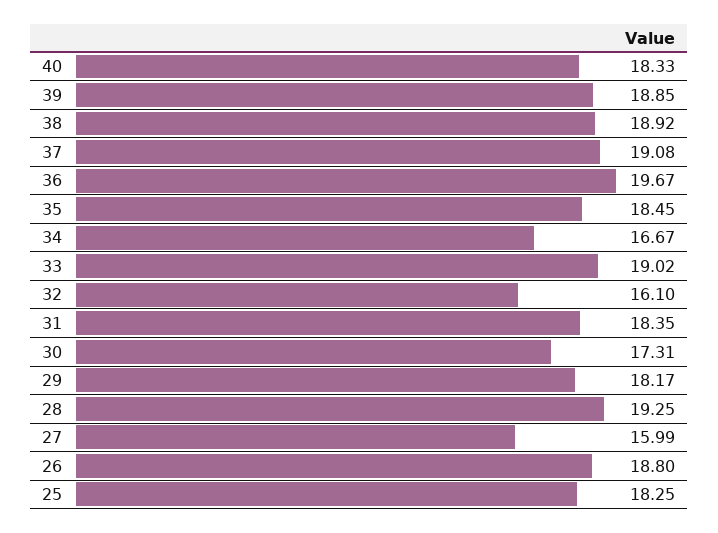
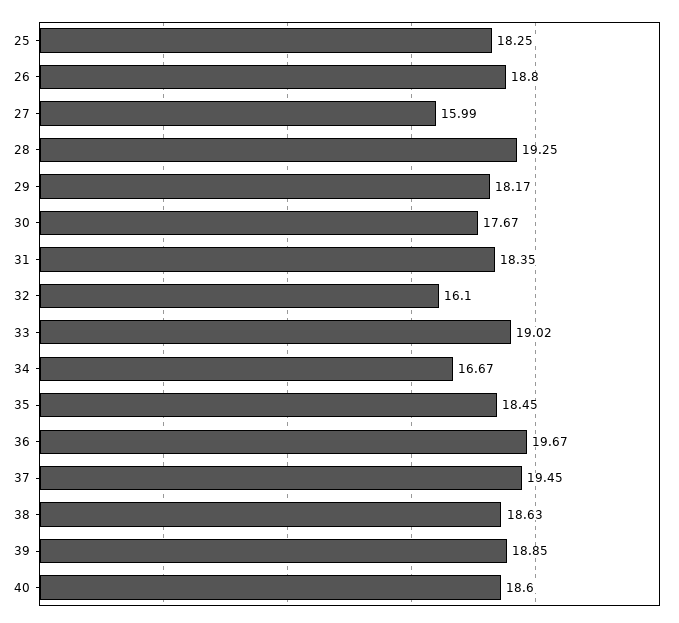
  {
-   "40": 18.33,
+   "40": 18.6,
    "39": 18.85,
-   "38": 18.92,
+   "38": 18.63,
-   "37": 19.08,
+   "37": 19.45,
    "36": 19.67,
    "35": 18.45,
    "34": 16.67,
    "33": 19.02,
    "32": 16.1,
    "31": 18.35,
-   "30": 17.31,
+   "30": 17.67,
    "29": 18.17,
    "28": 19.25,
    "27": 15.99,
    "26": 18.8,
    "25": 18.25
  }

